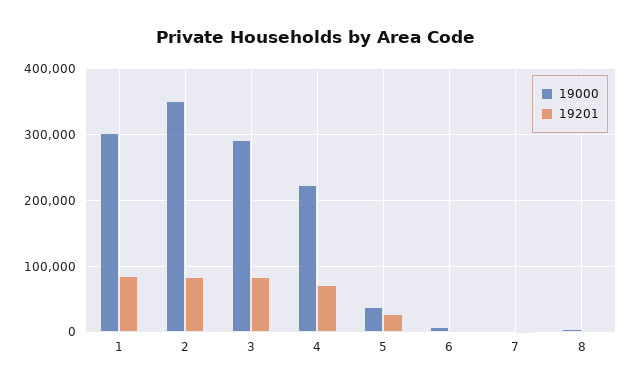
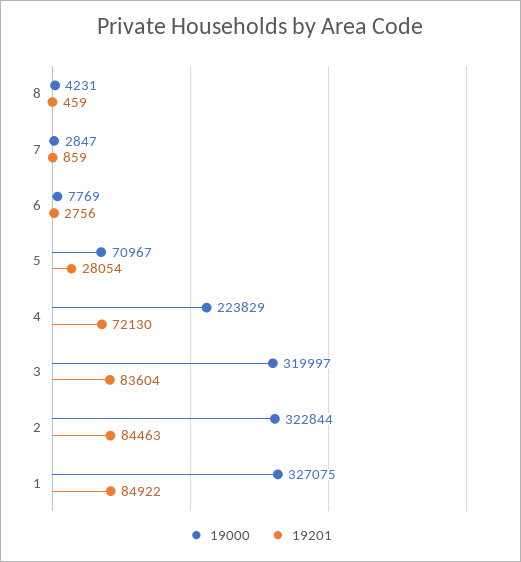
  {
    "19000": {
-     "1": 300000,
+     "1": 327075,
-     "2": 350000,
+     "2": 322844,
-     "3": 290000,
+     "3": 319997,
      "4": 223829,
-     "5": 40000,
+     "5": 70967,
      "6": 7769,
      "7": 2847,
      "8": 4231
    },
    "19201": {
      "1": 84922,
      "2": 84463,
      "3": 83604,
      "4": 72130,
      "5": 28054,
      "6": 2756,
      "7": 859,
      "8": 459
    }
  }

